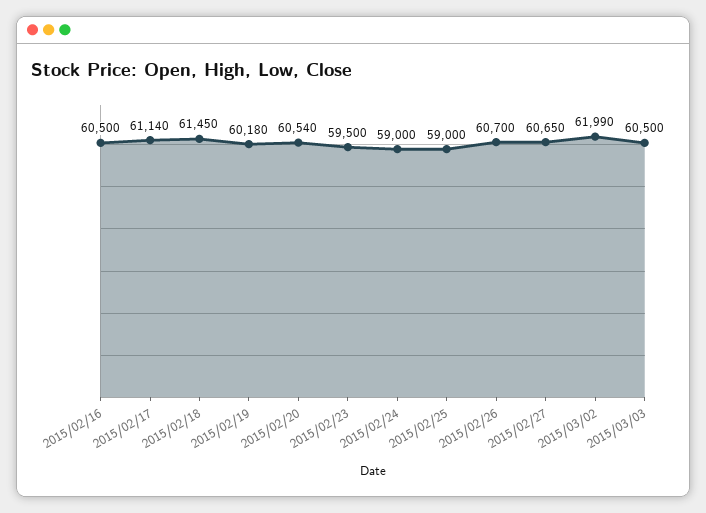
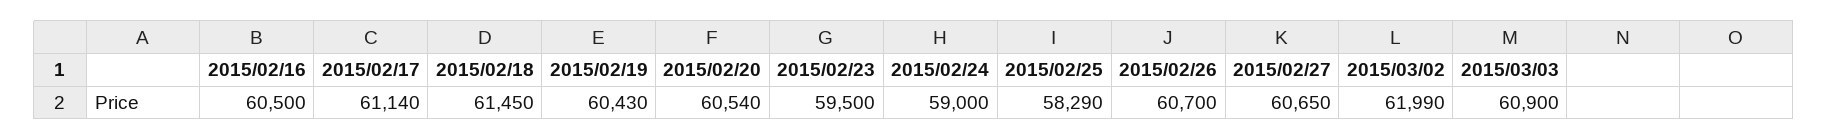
  {
    "2015/02/16": 60500,
    "2015/02/17": 61140,
    "2015/02/18": 61450,
-   "2015/02/19": 60180,
+   "2015/02/19": 60430,
    "2015/02/20": 60540,
    "2015/02/23": 59500,
    "2015/02/24": 59000,
-   "2015/02/25": 59000,
+   "2015/02/25": 58290,
    "2015/02/26": 60700,
    "2015/02/27": 60650,
    "2015/03/02": 61990,
-   "2015/03/03": 60500
+   "2015/03/03": 60900
  }

